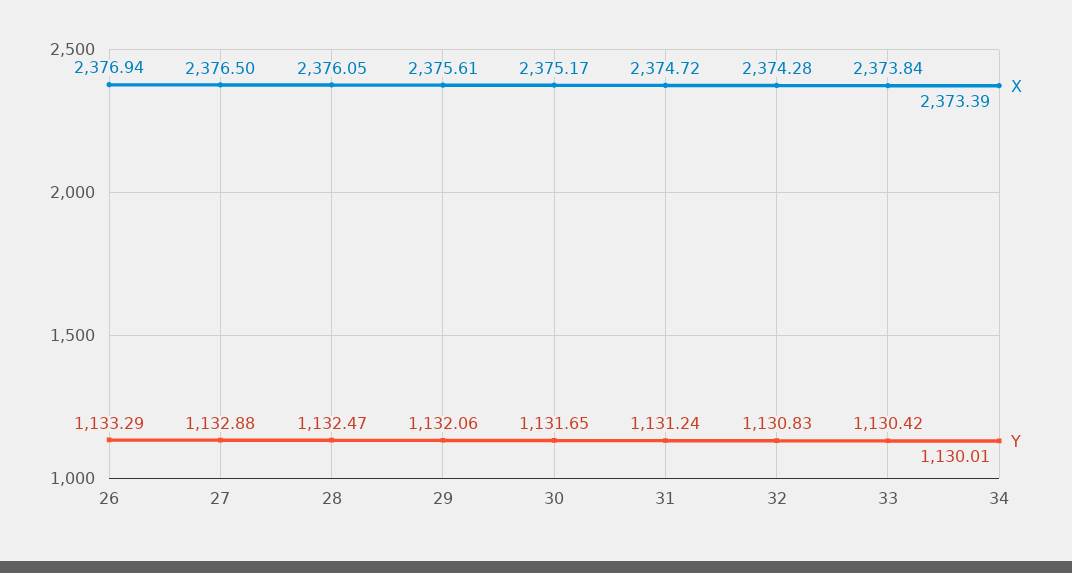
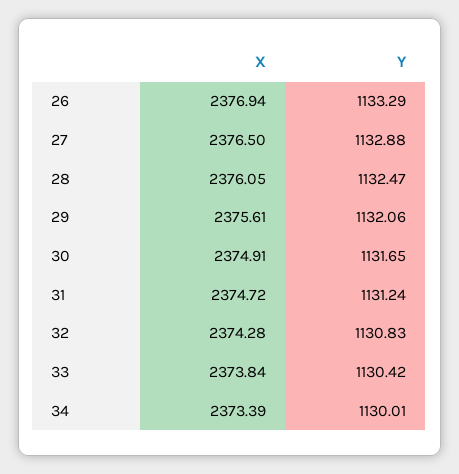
  {
    "X": {
      "26": 2376.94,
      "27": 2376.5,
      "28": 2376.05,
      "29": 2375.61,
-     "30": 2375.17,
+     "30": 2374.91,
      "31": 2374.72,
      "32": 2374.28,
      "33": 2373.84,
      "34": 2373.39
    },
    "Y": {
      "26": 1133.29,
      "27": 1132.88,
      "28": 1132.47,
      "29": 1132.06,
      "30": 1131.65,
      "31": 1131.24,
      "32": 1130.83,
      "33": 1130.42,
      "34": 1130.01
    }
  }

